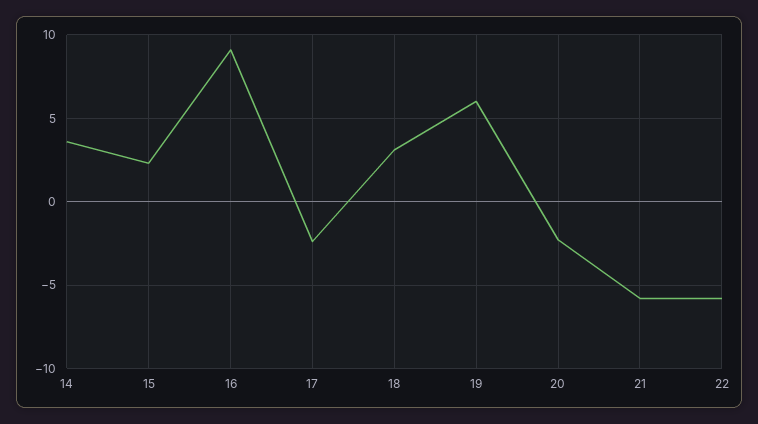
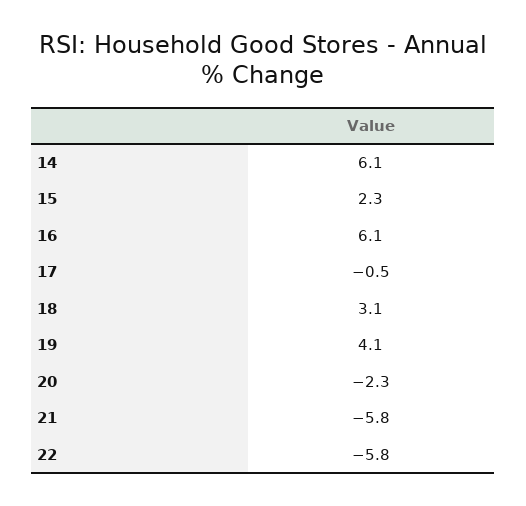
  {
-   "14": 3.5,
+   "14": 6.1,
    "15": 2.3,
-   "16": 9,
+   "16": 6.1,
-   "17": -2.5,
+   "17": -0.5,
    "18": 3.1,
-   "19": 6,
+   "19": 4.1,
    "20": -2.3,
    "21": -5.8,
    "22": -5.8
  }

